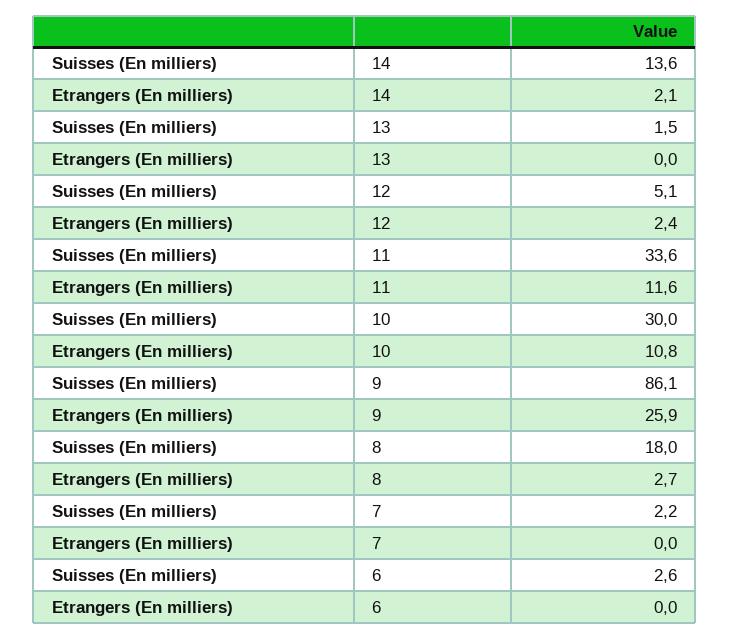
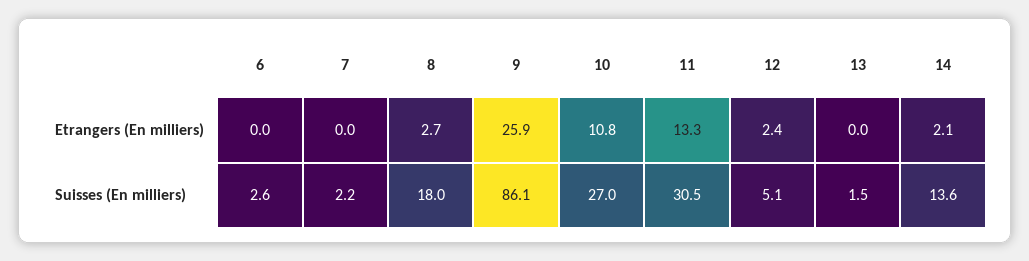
  {
    "Suisses (En milliers)": {
      "14": 13.6,
      "13": 1.5,
      "12": 5.1,
-     "11": 33.6,
+     "11": 30.5,
-     "10": 30,
+     "10": 27,
      "9": 86.1,
      "8": 18,
      "7": 2.2,
      "6": 2.6
    },
    "Etrangers (En milliers)": {
      "14": 2.1,
      "13": 0,
      "12": 2.4,
-     "11": 11.6,
+     "11": 13.3,
      "10": 10.8,
      "9": 25.9,
      "8": 2.7,
      "7": 0,
      "6": 0
    }
  }

